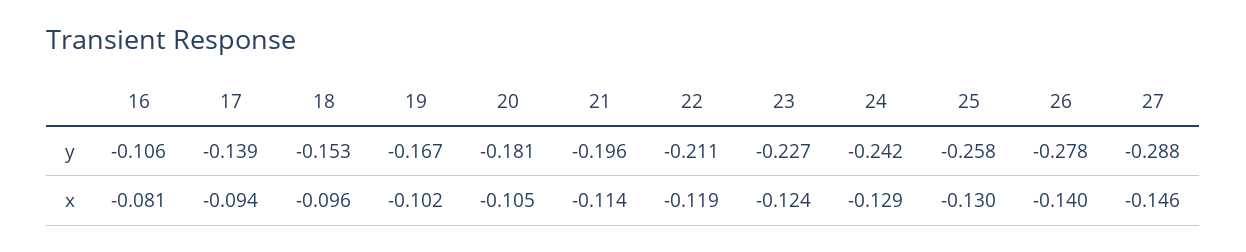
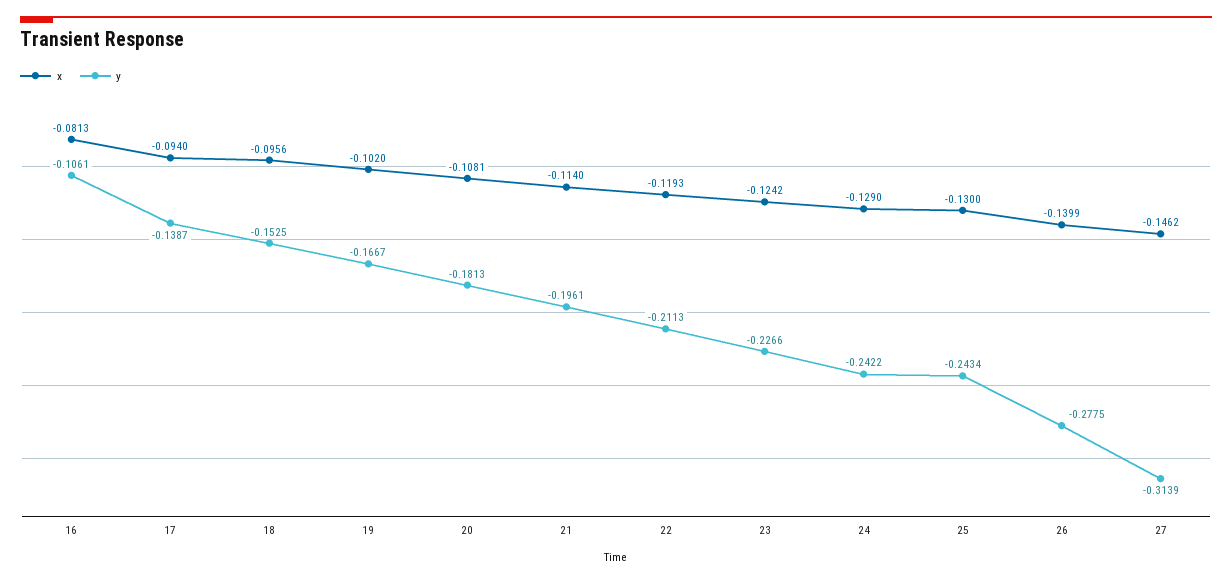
  {
    "y": {
      "16": -0.1061,
      "17": -0.1387,
      "18": -0.1525,
      "19": -0.1667,
      "20": -0.1813,
      "21": -0.1961,
      "22": -0.2113,
      "23": -0.2266,
      "24": -0.2422,
-     "25": -0.258,
+     "25": -0.2434,
      "26": -0.2775,
-     "27": -0.288
+     "27": -0.3139
    },
    "x": {
      "16": -0.0813,
      "17": -0.094,
      "18": -0.0956,
      "19": -0.102,
-     "20": -0.105,
+     "20": -0.1081,
      "21": -0.114,
      "22": -0.1193,
      "23": -0.1242,
      "24": -0.129,
      "25": -0.13,
      "26": -0.1399,
      "27": -0.1462
    }
  }

